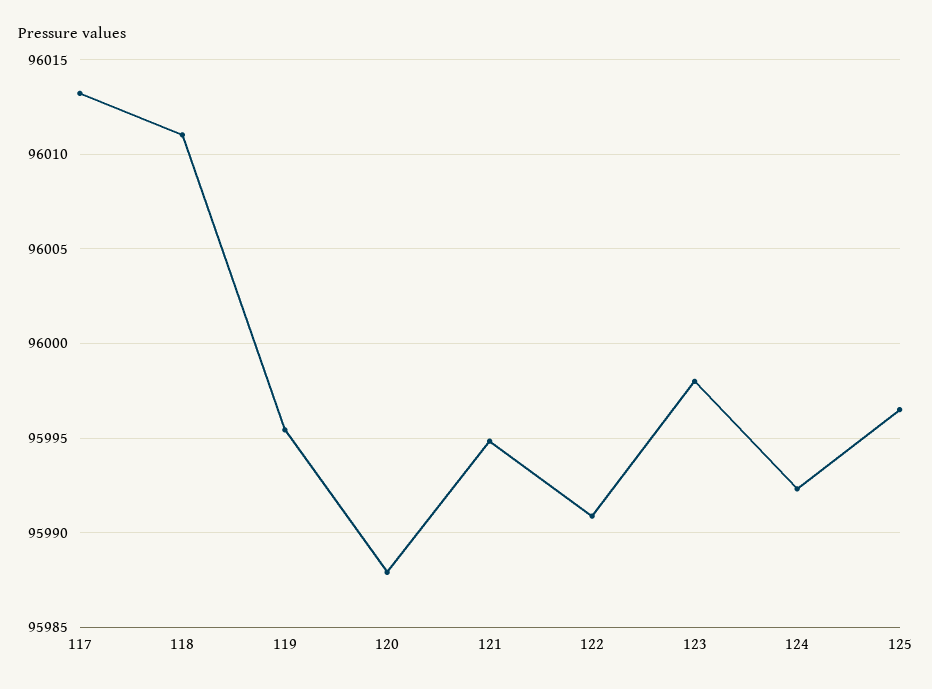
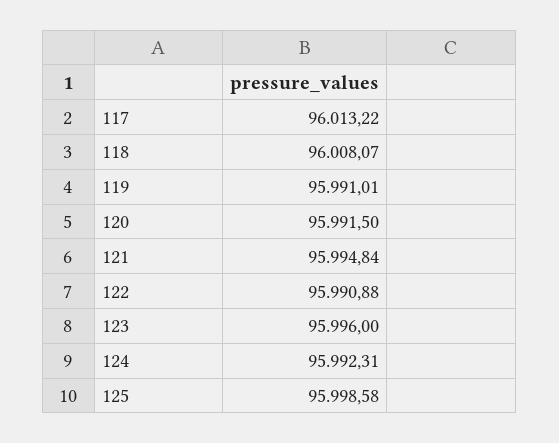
  {
    "117": 96013.22,
-   "118": 96011,
+   "118": 96008.07,
-   "119": 95995.5,
+   "119": 95991.01,
-   "120": 95988,
+   "120": 95991.5,
    "121": 95994.84,
    "122": 95990.88,
-   "123": 95998,
+   "123": 95996,
    "124": 95992.31,
-   "125": 95996.5
+   "125": 95998.58
  }

